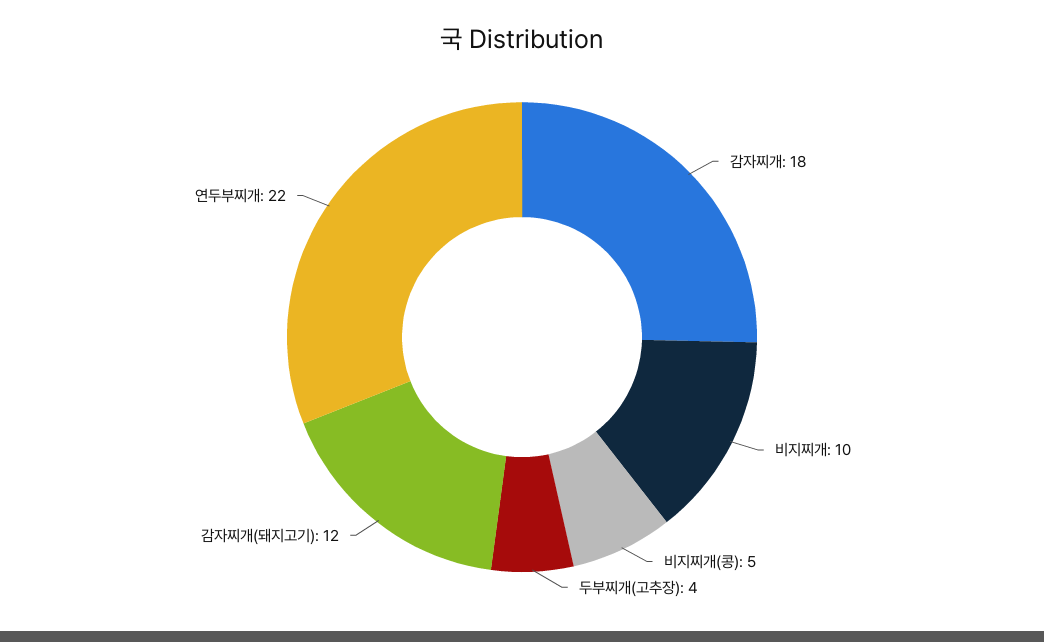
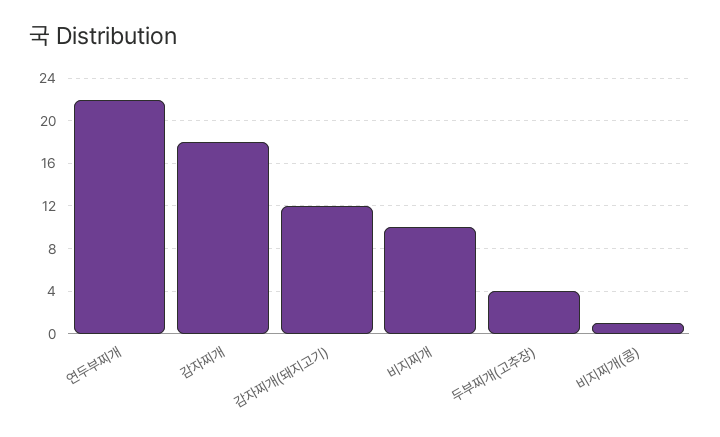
  {
    "감자찌개": 18,
    "비지찌개": 10,
-   "비지찌개(콩)": 5,
+   "비지찌개(콩)": 1,
    "두부찌개(고추장)": 4,
    "감자찌개(돼지고기)": 12,
    "연두부찌개": 22
  }

